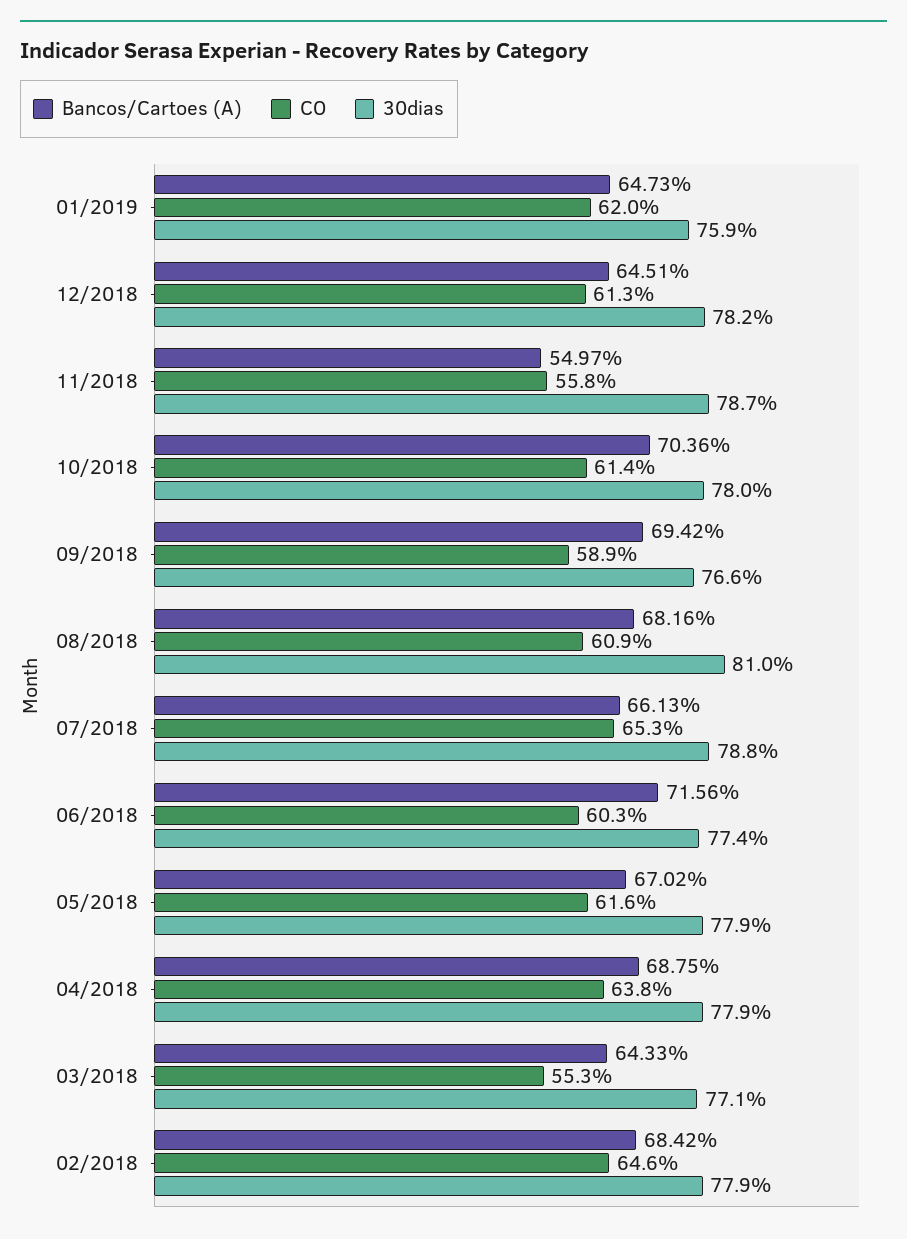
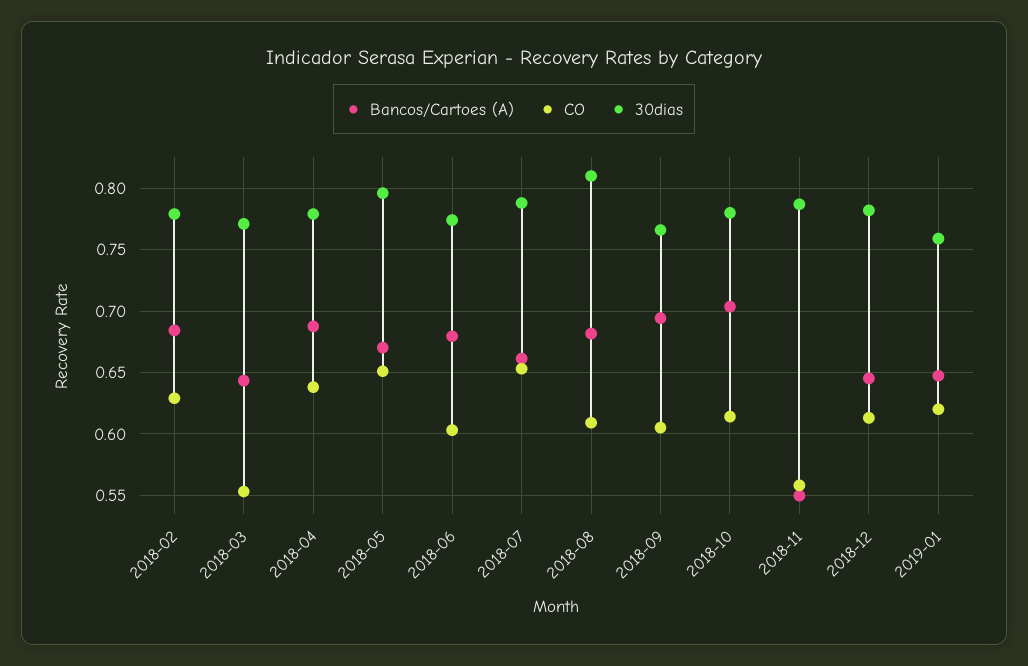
  {
    "Bancos/Cartoes (A)": {
      "01/2019": 0.6473,
      "12/2018": 0.6451,
      "11/2018": 0.5497,
      "10/2018": 0.7036,
      "09/2018": 0.6942,
      "08/2018": 0.6816,
      "07/2018": 0.6613,
-     "06/2018": 0.7156,
+     "06/2018": 0.68,
      "05/2018": 0.6702,
      "04/2018": 0.6875,
      "03/2018": 0.6433,
      "02/2018": 0.6842
    },
    "CO": {
      "01/2019": 0.62,
      "12/2018": 0.613,
      "11/2018": 0.558,
      "10/2018": 0.614,
-     "09/2018": 0.589,
+     "09/2018": 0.605,
      "08/2018": 0.609,
      "07/2018": 0.653,
      "06/2018": 0.603,
-     "05/2018": 0.616,
+     "05/2018": 0.65,
      "04/2018": 0.638,
      "03/2018": 0.553,
-     "02/2018": 0.646
+     "02/2018": 0.63
    },
    "30dias": {
      "01/2019": 0.759,
      "12/2018": 0.782,
      "11/2018": 0.787,
      "10/2018": 0.78,
      "09/2018": 0.766,
      "08/2018": 0.81,
      "07/2018": 0.788,
      "06/2018": 0.774,
-     "05/2018": 0.779,
+     "05/2018": 0.795,
      "04/2018": 0.779,
      "03/2018": 0.771,
      "02/2018": 0.779
    }
  }

